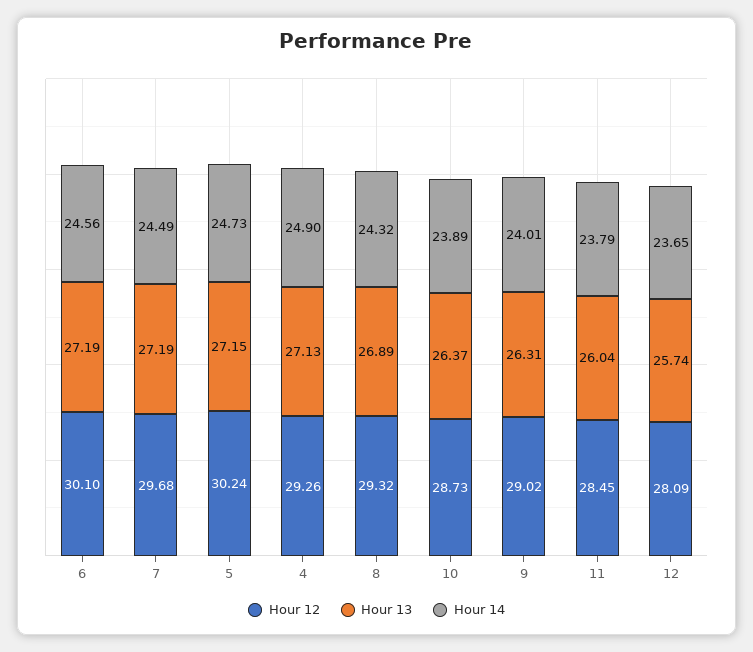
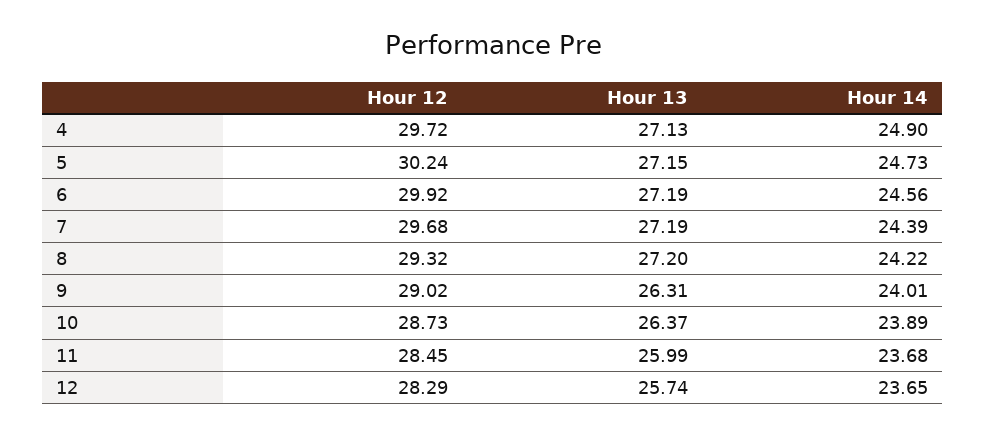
  {
    "Hour 12": {
-     "6": 30.1,
+     "6": 29.92,
      "7": 29.68,
      "5": 30.24,
-     "4": 29.26,
+     "4": 29.72,
      "8": 29.32,
      "10": 28.73,
      "9": 29.02,
      "11": 28.45,
-     "12": 28.09
+     "12": 28.29
    },
    "Hour 13": {
      "6": 27.19,
      "7": 27.19,
      "5": 27.15,
      "4": 27.13,
-     "8": 26.89,
+     "8": 27.2,
      "10": 26.37,
      "9": 26.31,
-     "11": 26.04,
+     "11": 25.99,
      "12": 25.74
    },
    "Hour 14": {
      "6": 24.56,
-     "7": 24.49,
+     "7": 24.39,
      "5": 24.73,
      "4": 24.9,
-     "8": 24.32,
+     "8": 24.22,
      "10": 23.89,
      "9": 24.01,
-     "11": 23.79,
+     "11": 23.68,
      "12": 23.65
    }
  }

